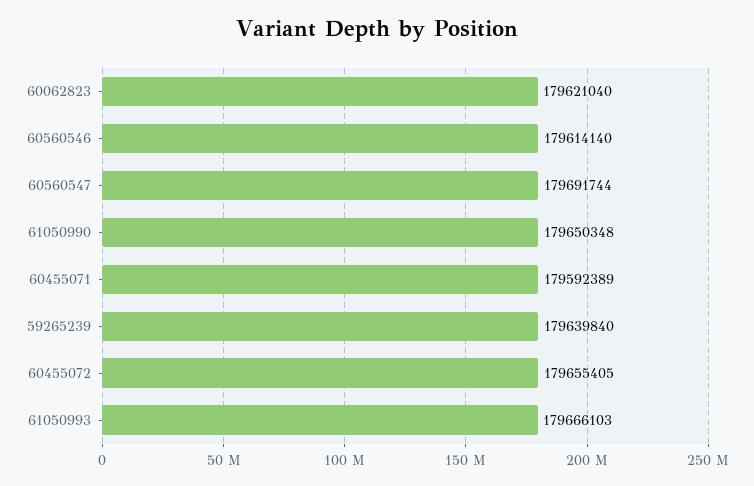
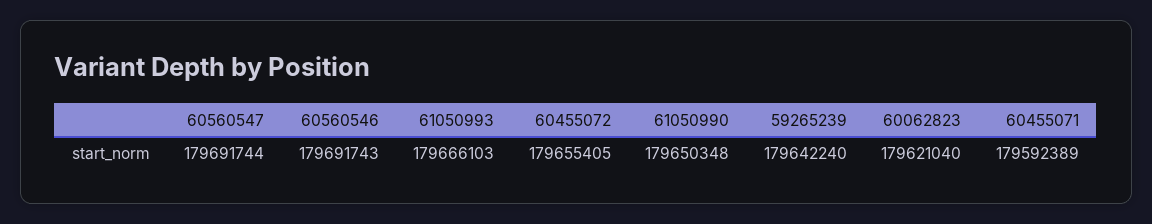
  {
    "60062823": 179621040,
-   "60560546": 179614140,
+   "60560546": 179691743,
    "60560547": 179691744,
    "61050990": 179650348,
    "60455071": 179592389,
-   "59265239": 179639840,
+   "59265239": 179642240,
    "60455072": 179655405,
    "61050993": 179666103
  }

